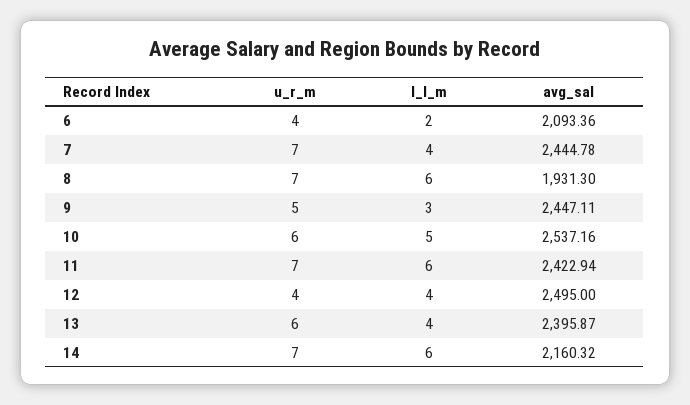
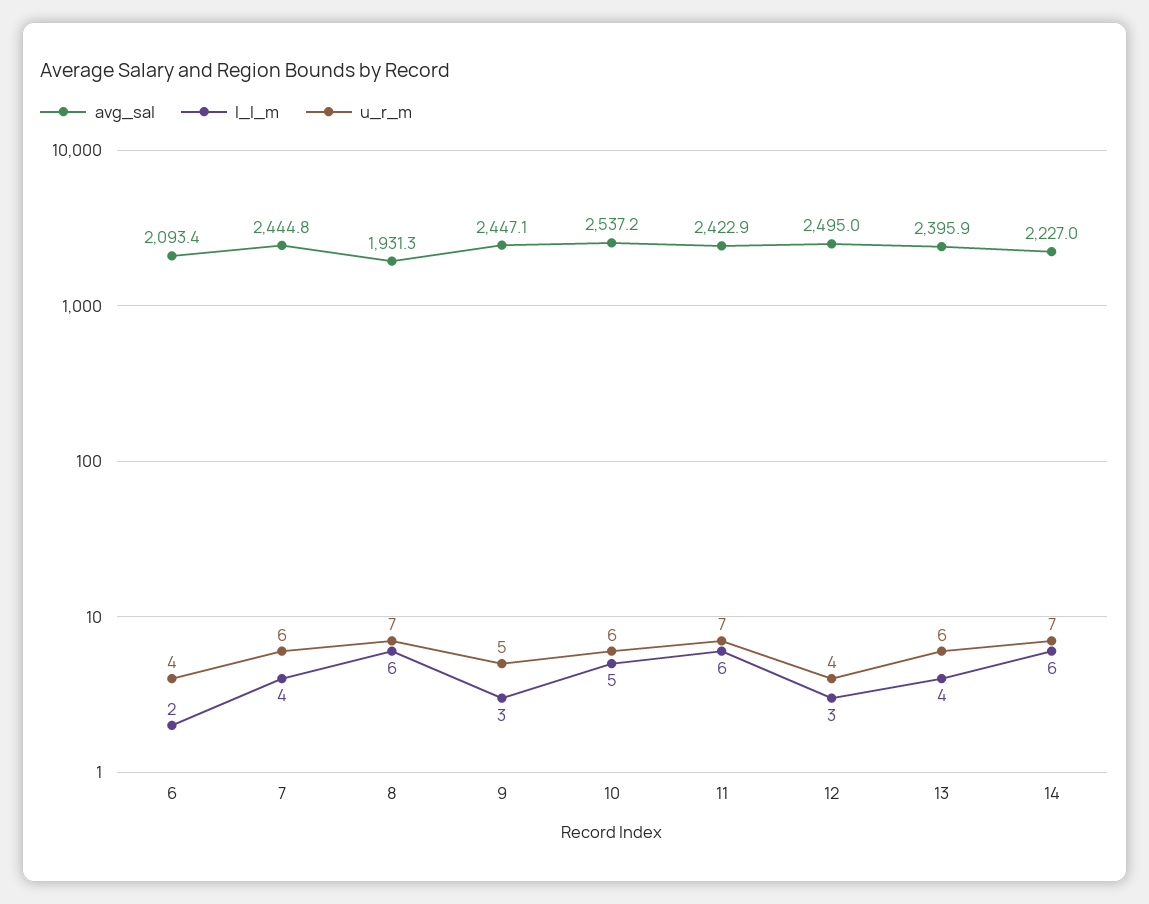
  {
    "u_r_m": {
      "6": 4,
-     "7": 7,
+     "7": 6,
      "8": 7,
      "9": 5,
      "10": 6,
      "11": 7,
      "12": 4,
      "13": 6,
      "14": 7
    },
    "l_l_m": {
      "6": 2,
      "7": 4,
      "8": 6,
      "9": 3,
      "10": 5,
      "11": 6,
-     "12": 4,
+     "12": 3,
      "13": 4,
      "14": 6
    },
    "avg_sal": {
      "6": 2093.36,
      "7": 2444.78,
      "8": 1931.3,
      "9": 2447.11,
      "10": 2537.16,
      "11": 2422.94,
      "12": 2495,
      "13": 2395.87,
-     "14": 2160.32
+     "14": 2227
    }
  }

